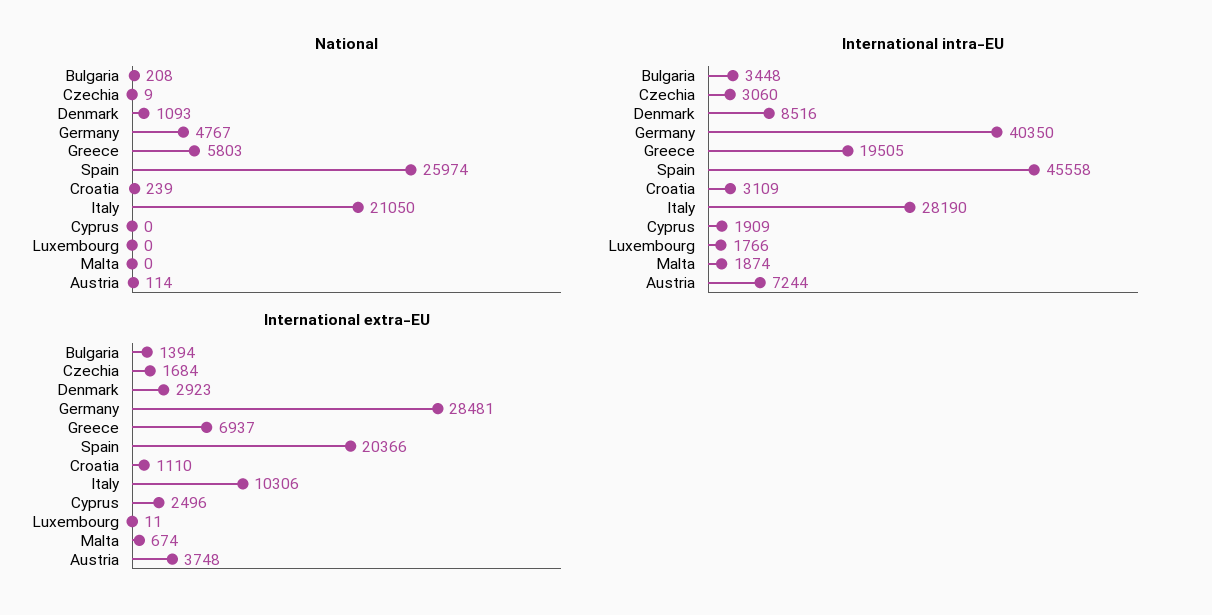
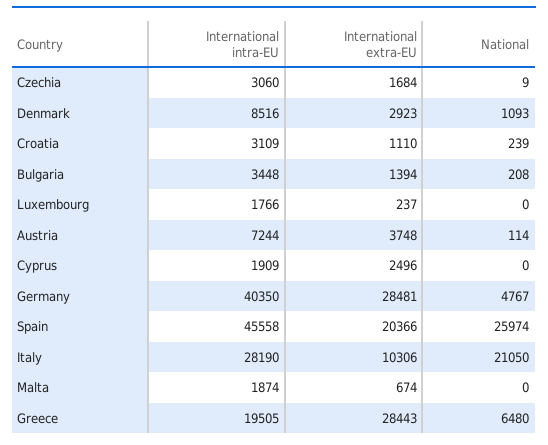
  {
    "National": {
      "Bulgaria": 208,
      "Czechia": 9,
      "Denmark": 1093,
      "Germany": 4767,
-     "Greece": 5803,
+     "Greece": 6480,
      "Spain": 25974,
      "Croatia": 239,
      "Italy": 21050,
      "Cyprus": 0,
      "Luxembourg": 0,
      "Malta": 0,
      "Austria": 114
    },
    "International intra-EU": {
      "Bulgaria": 3448,
      "Czechia": 3060,
      "Denmark": 8516,
      "Germany": 40350,
      "Greece": 19505,
      "Spain": 45558,
      "Croatia": 3109,
      "Italy": 28190,
      "Cyprus": 1909,
      "Luxembourg": 1766,
      "Malta": 1874,
      "Austria": 7244
    },
    "International extra-EU": {
      "Bulgaria": 1394,
      "Czechia": 1684,
      "Denmark": 2923,
      "Germany": 28481,
-     "Greece": 6937,
+     "Greece": 28443,
      "Spain": 20366,
      "Croatia": 1110,
      "Italy": 10306,
      "Cyprus": 2496,
-     "Luxembourg": 11,
+     "Luxembourg": 237,
      "Malta": 674,
      "Austria": 3748
    }
  }

